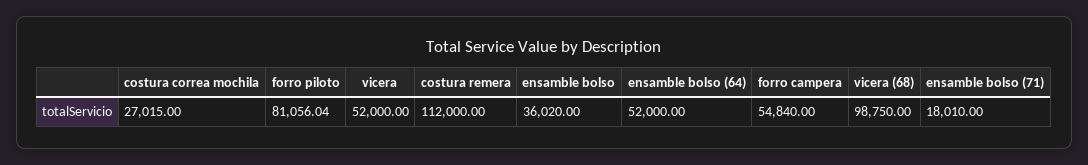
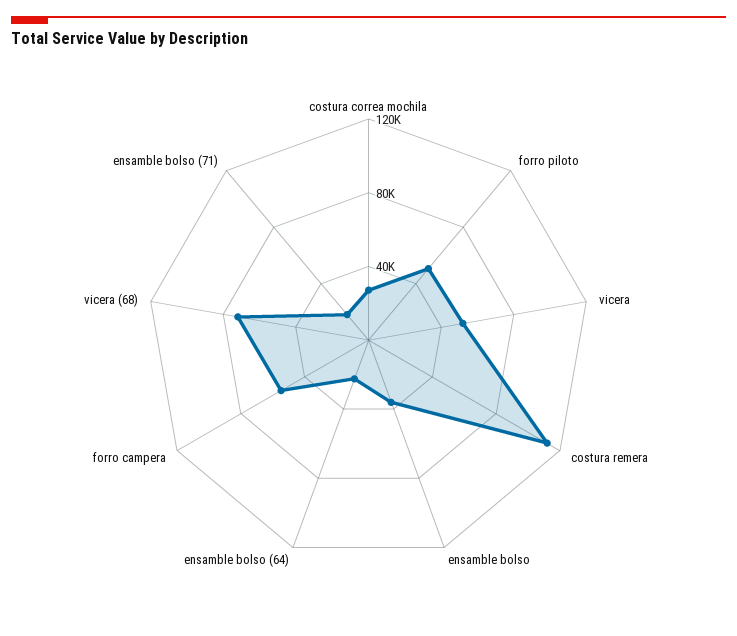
  {
    "costura correa mochila": 27015,
-   "forro piloto": 81056.04,
+   "forro piloto": 50000,
    "vicera": 52000,
    "costura remera": 112000,
    "ensamble bolso": 36020,
-   "ensamble bolso (64)": 52000,
+   "ensamble bolso (64)": 20000,
    "forro campera": 54840,
-   "vicera (68)": 98750,
+   "vicera (68)": 70000,
    "ensamble bolso (71)": 18010
  }

